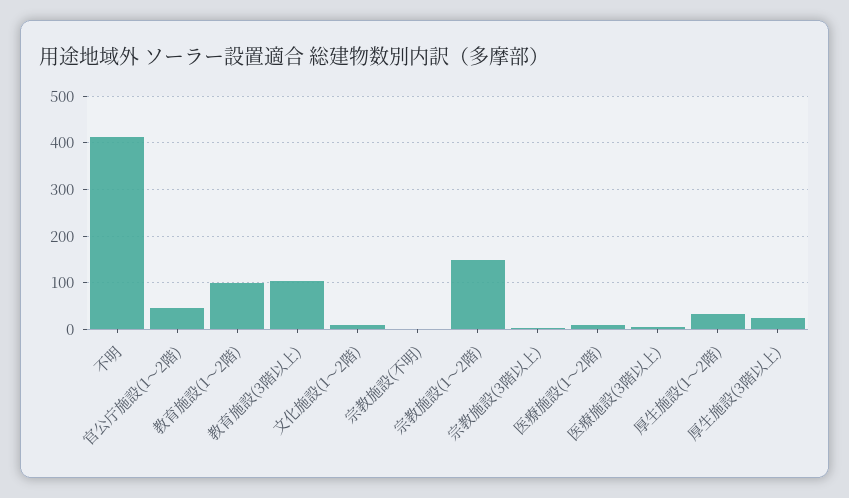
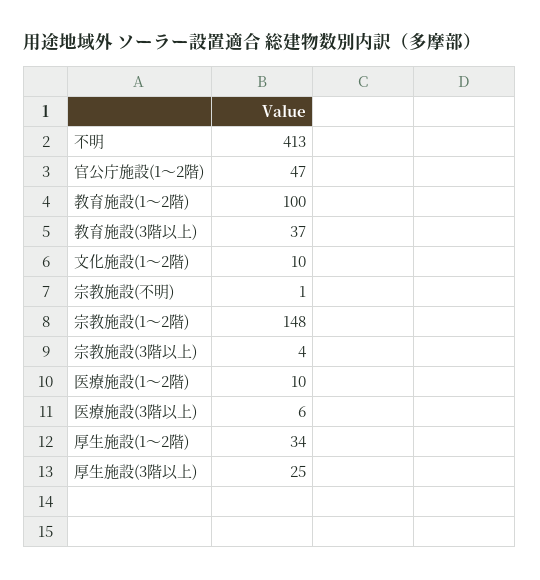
  {
    "不明": 413,
    "官公庁施設(1～2階)": 47,
    "教育施設(1～2階)": 100,
-   "教育施設(3階以上)": 100,
+   "教育施設(3階以上)": 37,
    "文化施設(1～2階)": 10,
    "宗教施設(不明)": 1,
    "宗教施設(1～2階)": 148,
    "宗教施設(3階以上)": 4,
    "医療施設(1～2階)": 10,
    "医療施設(3階以上)": 6,
    "厚生施設(1～2階)": 34,
    "厚生施設(3階以上)": 25
  }

